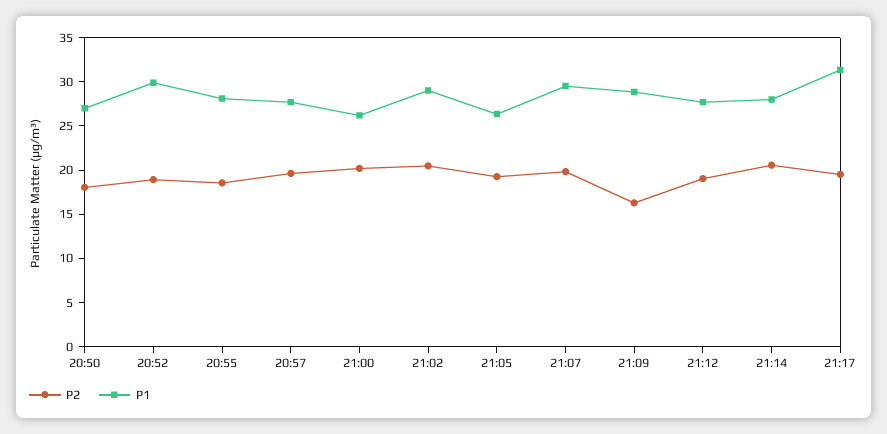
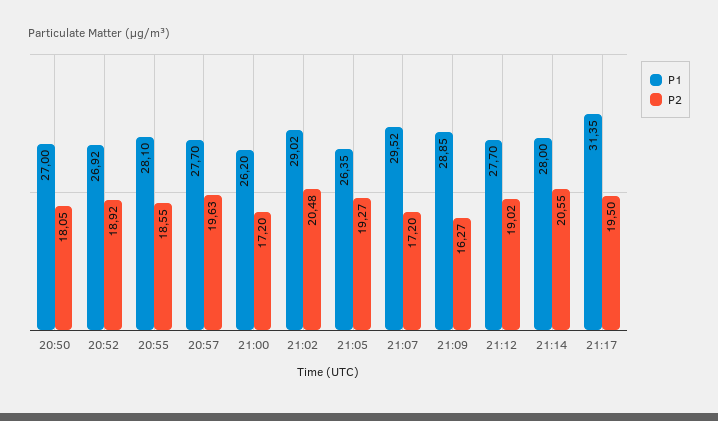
  {
    "P2": {
      "20:50": 18.05,
      "20:52": 18.92,
      "20:55": 18.55,
      "20:57": 19.63,
-     "21:00": 20,
+     "21:00": 17.2,
      "21:02": 20.48,
      "21:05": 19.27,
-     "21:07": 20,
+     "21:07": 17.2,
      "21:09": 16.27,
      "21:12": 19.02,
      "21:14": 20.55,
      "21:17": 19.5
    },
    "P1": {
      "20:50": 27,
-     "20:52": 30,
+     "20:52": 26.92,
      "20:55": 28.1,
      "20:57": 27.7,
      "21:00": 26.2,
      "21:02": 29.02,
      "21:05": 26.35,
      "21:07": 29.52,
      "21:09": 28.85,
      "21:12": 27.7,
      "21:14": 28,
      "21:17": 31.35
    }
  }

